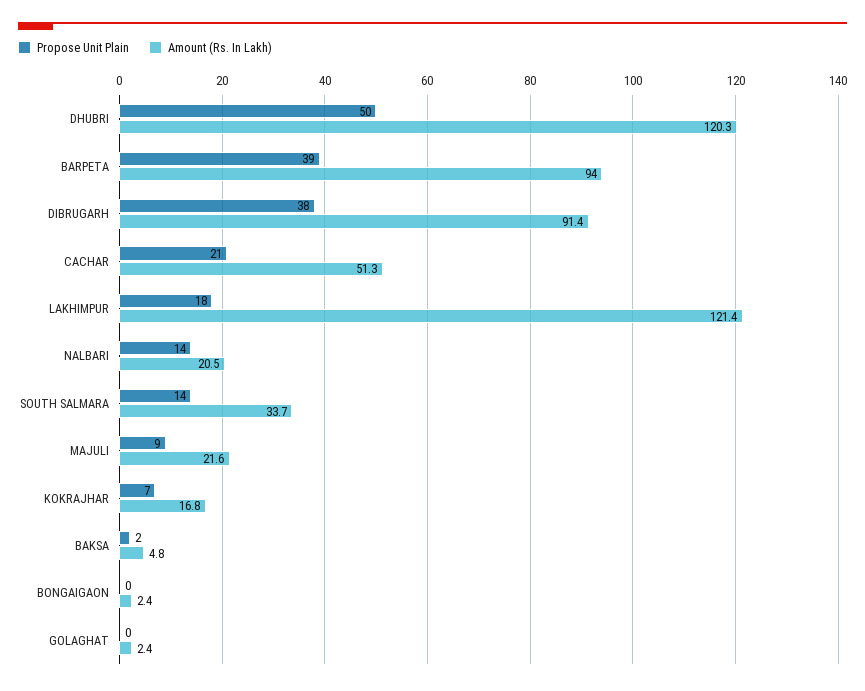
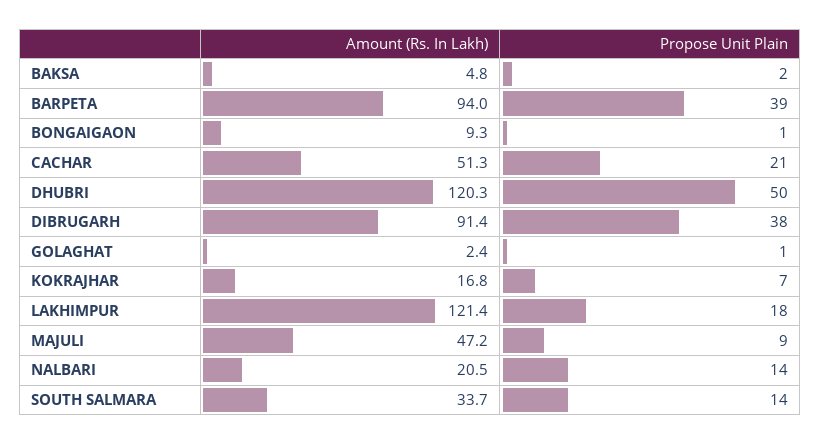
  {
    "Propose Unit Plain": {
      "DHUBRI": 50,
      "BARPETA": 39,
      "DIBRUGARH": 38,
      "CACHAR": 21,
      "LAKHIMPUR": 18,
      "NALBARI": 14,
      "SOUTH SALMARA": 14,
      "MAJULI": 9,
      "KOKRAJHAR": 7,
      "BAKSA": 2,
-     "BONGAIGAON": 0,
+     "BONGAIGAON": 1,
-     "GOLAGHAT": 0
+     "GOLAGHAT": 1
    },
    "Amount (Rs. In Lakh)": {
      "DHUBRI": 120.3,
      "BARPETA": 94,
      "DIBRUGARH": 91.4,
      "CACHAR": 51.3,
      "LAKHIMPUR": 121.4,
      "NALBARI": 20.5,
      "SOUTH SALMARA": 33.7,
-     "MAJULI": 21.6,
+     "MAJULI": 47.2,
      "KOKRAJHAR": 16.8,
      "BAKSA": 4.8,
-     "BONGAIGAON": 2.4,
+     "BONGAIGAON": 9.3,
      "GOLAGHAT": 2.4
    }
  }

